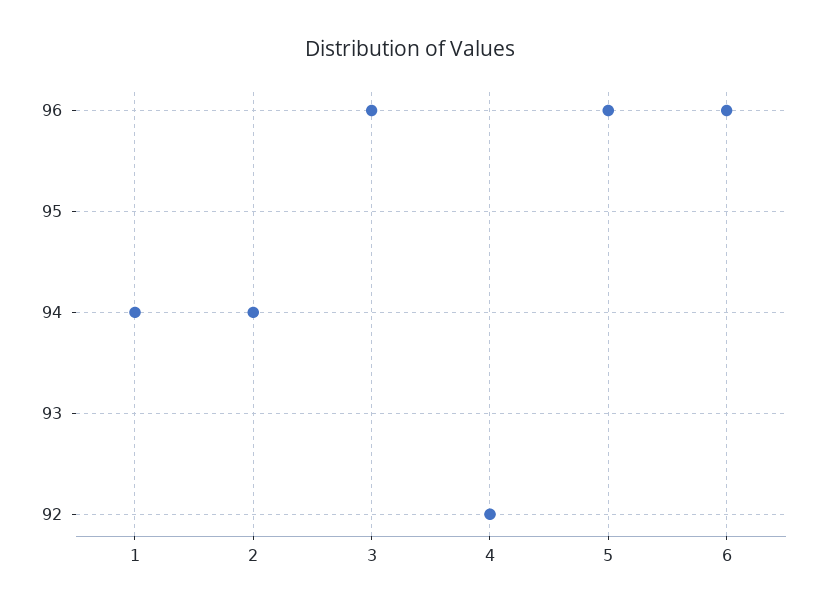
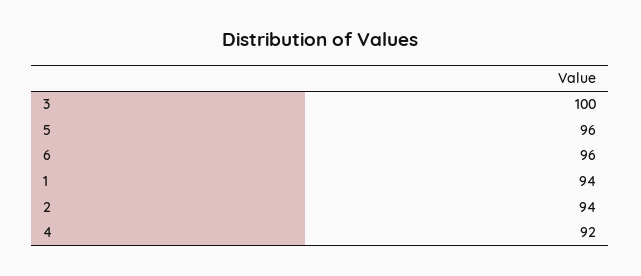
  {
    "1": 94,
    "2": 94,
-   "3": 96,
+   "3": 100,
    "4": 92,
    "5": 96,
    "6": 96
  }

